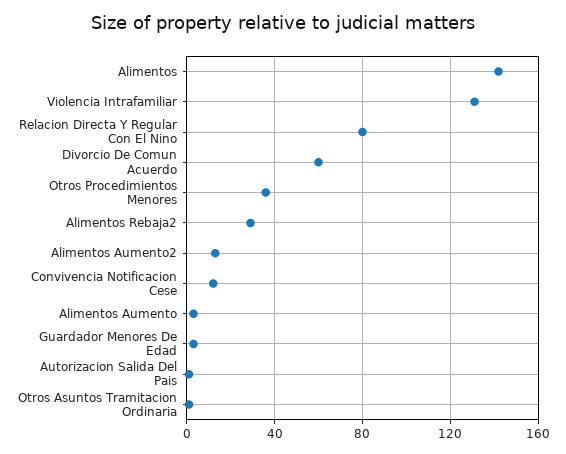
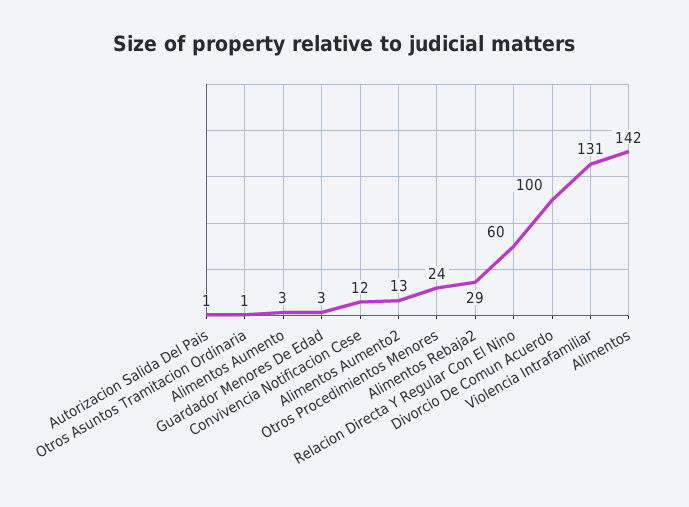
  {
    "Alimentos": 142,
    "Violencia Intrafamiliar": 131,
-   "Relacion Directa Y Regular Con El Nino": 80,
+   "Relacion Directa Y Regular Con El Nino": 60,
-   "Divorcio De Comun Acuerdo": 60,
+   "Divorcio De Comun Acuerdo": 100,
-   "Otros Procedimientos Menores": 35,
+   "Otros Procedimientos Menores": 24,
    "Alimentos Rebaja2": 29,
    "Alimentos Aumento2": 13,
    "Convivencia Notificacion Cese": 12,
    "Alimentos Aumento": 3,
    "Guardador Menores De Edad": 3,
    "Autorizacion Salida Del Pais": 1,
    "Otros Asuntos Tramitacion Ordinaria": 1
  }

